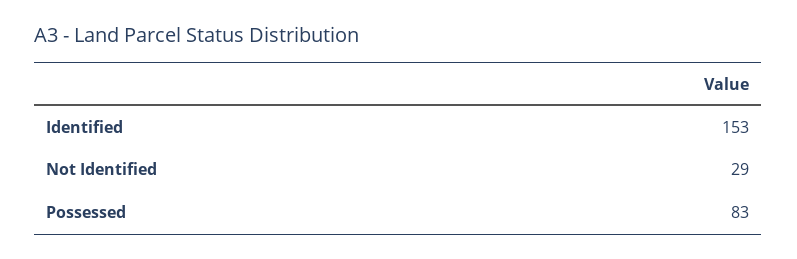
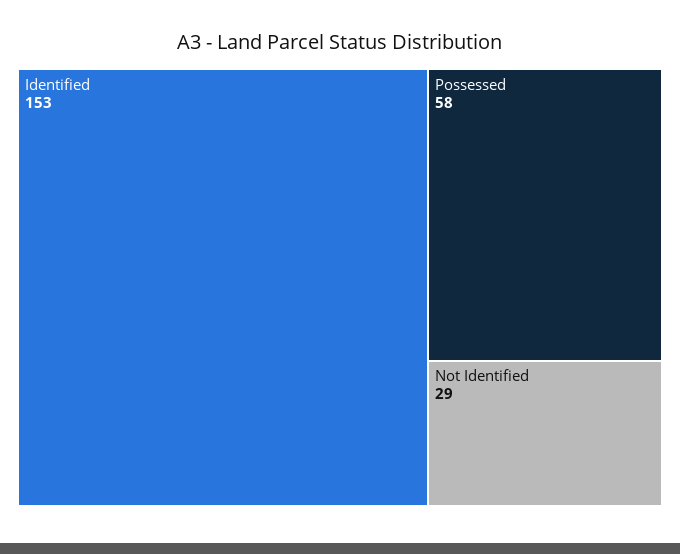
  {
    "Identified": 153,
    "Not Identified": 29,
-   "Possessed": 83
+   "Possessed": 58
  }

